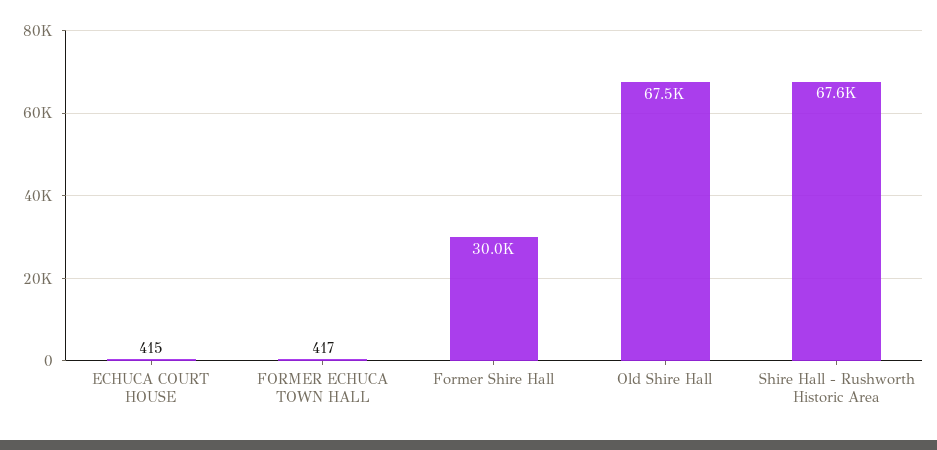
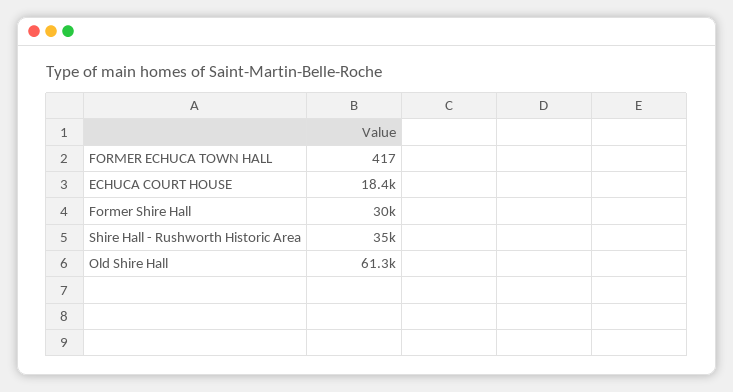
  {
-   "ECHUCA COURT HOUSE": 415,
+   "ECHUCA COURT HOUSE": 18400,
    "FORMER ECHUCA TOWN HALL": 417,
    "Former Shire Hall": 30000,
-   "Old Shire Hall": 67500,
+   "Old Shire Hall": 61300,
-   "Shire Hall - Rushworth Historic Area": 67600
+   "Shire Hall - Rushworth Historic Area": 35000
  }

